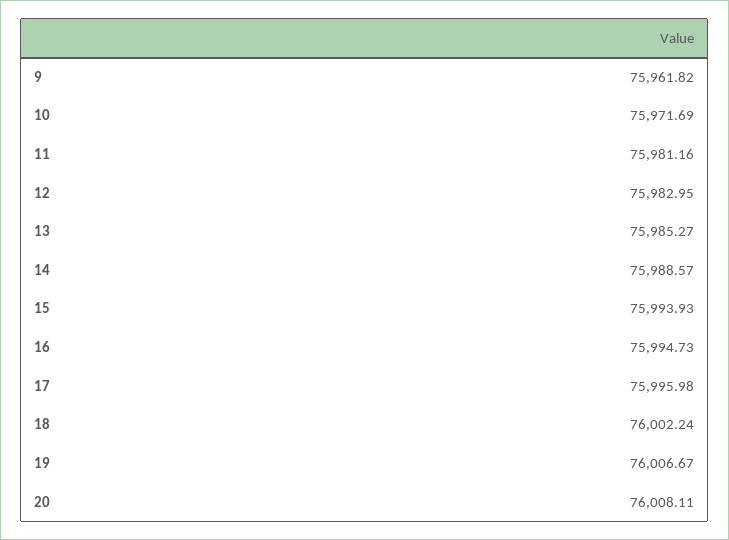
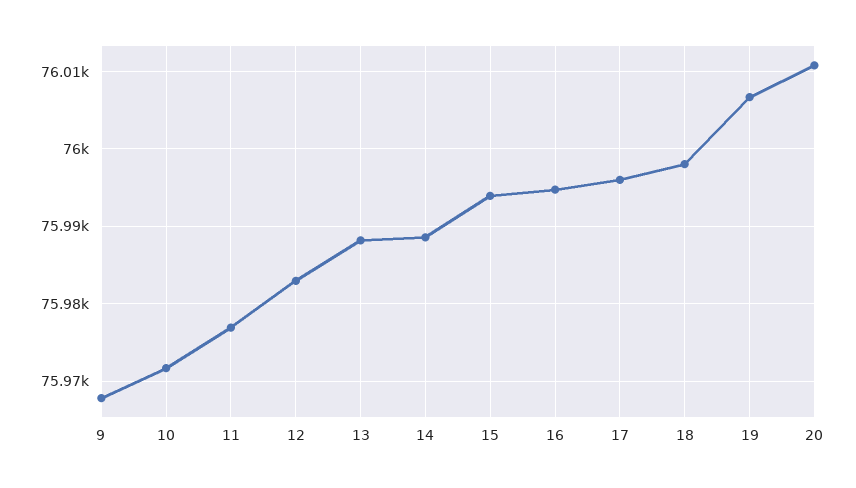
  {
-   "9": 75961.82,
+   "9": 75968,
    "10": 75971.69,
-   "11": 75981.16,
+   "11": 75977,
    "12": 75982.95,
-   "13": 75985.27,
+   "13": 75988,
    "14": 75988.57,
    "15": 75993.93,
    "16": 75994.73,
    "17": 75995.98,
-   "18": 76002.24,
+   "18": 75998,
    "19": 76006.67,
-   "20": 76008.11
+   "20": 76011
  }

